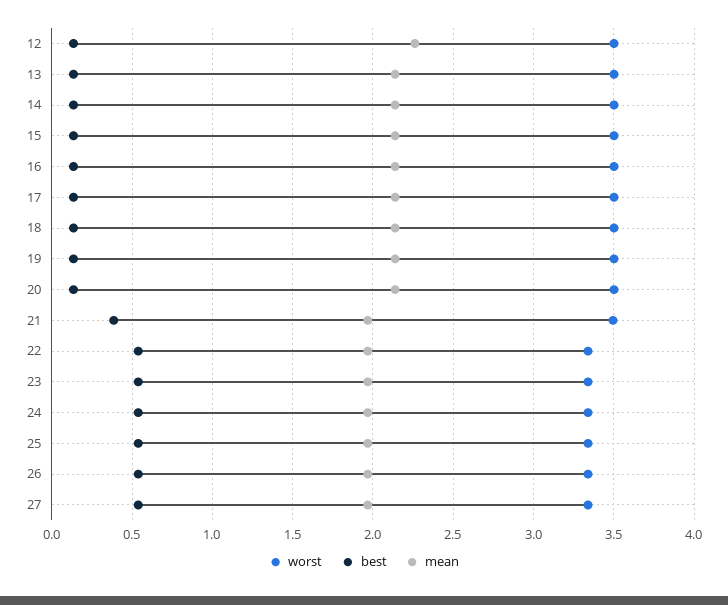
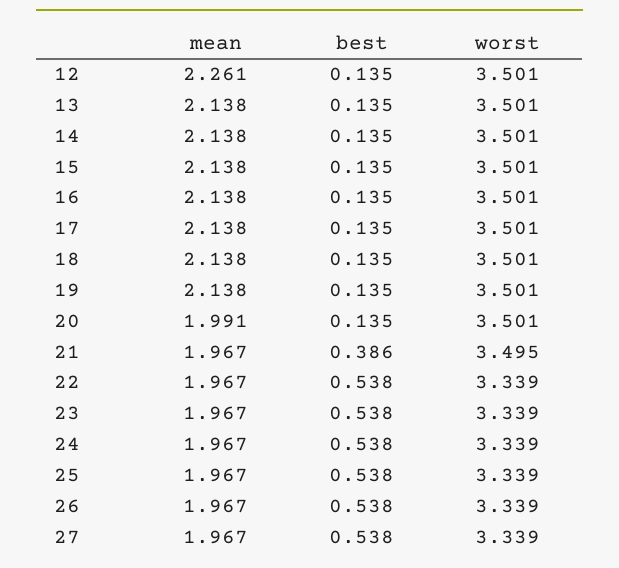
  {
    "worst": {
      "12": 3.501,
      "13": 3.501,
      "14": 3.501,
      "15": 3.501,
      "16": 3.501,
      "17": 3.501,
      "18": 3.501,
      "19": 3.501,
      "20": 3.501,
      "21": 3.495,
      "22": 3.339,
      "23": 3.339,
      "24": 3.339,
      "25": 3.339,
      "26": 3.339,
      "27": 3.339
    },
    "best": {
      "12": 0.135,
      "13": 0.135,
      "14": 0.135,
      "15": 0.135,
      "16": 0.135,
      "17": 0.135,
      "18": 0.135,
      "19": 0.135,
      "20": 0.135,
      "21": 0.386,
      "22": 0.538,
      "23": 0.538,
      "24": 0.538,
      "25": 0.538,
      "26": 0.538,
      "27": 0.538
    },
    "mean": {
      "12": 2.261,
      "13": 2.138,
      "14": 2.138,
      "15": 2.138,
      "16": 2.138,
      "17": 2.138,
      "18": 2.138,
      "19": 2.138,
-     "20": 2.15,
+     "20": 1.991,
      "21": 1.967,
      "22": 1.967,
      "23": 1.967,
      "24": 1.967,
      "25": 1.967,
      "26": 1.967,
      "27": 1.967
    }
  }

